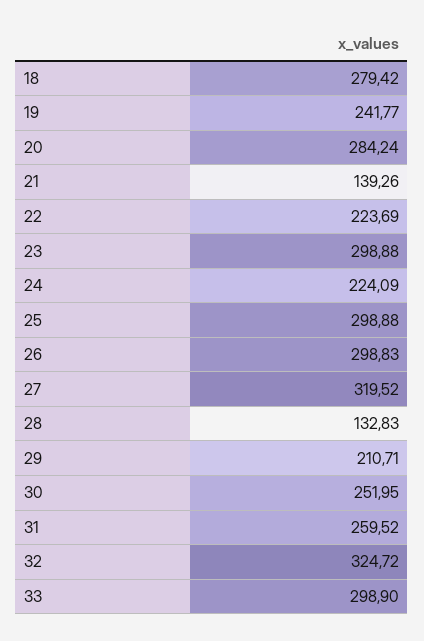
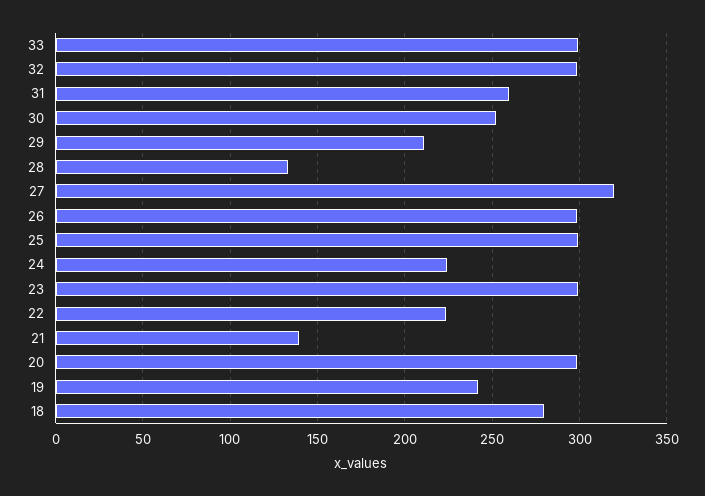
  {
    "18": 279.42,
    "19": 241.77,
-   "20": 284.24,
+   "20": 300,
    "21": 139.26,
    "22": 223.69,
    "23": 298.88,
    "24": 224.09,
    "25": 298.88,
    "26": 298.83,
    "27": 319.52,
    "28": 132.83,
    "29": 210.71,
    "30": 251.95,
    "31": 259.52,
-   "32": 324.72,
+   "32": 300,
    "33": 298.9
  }

